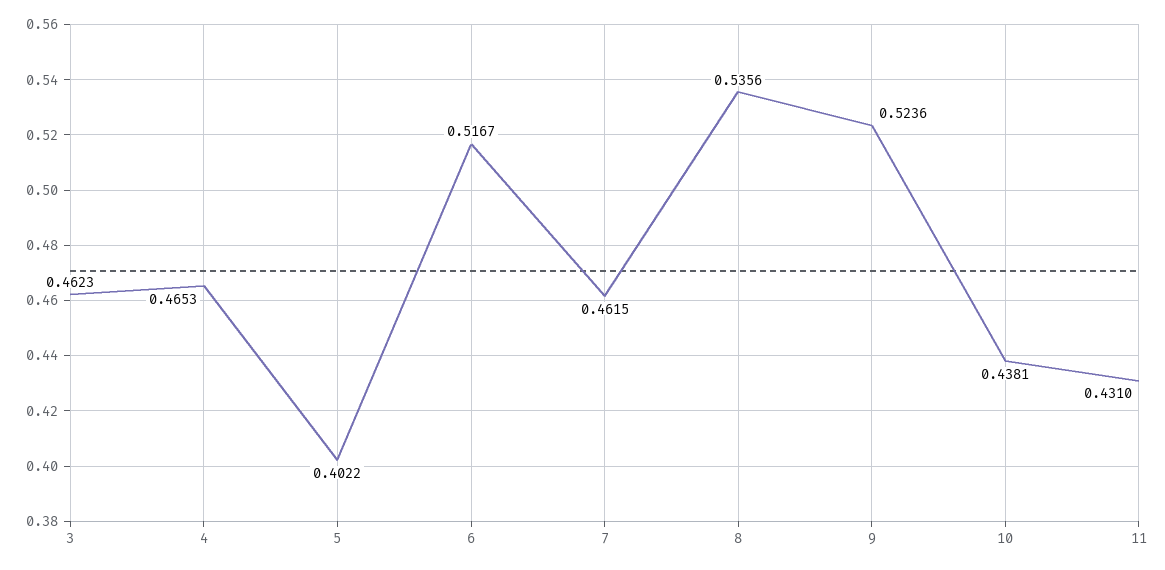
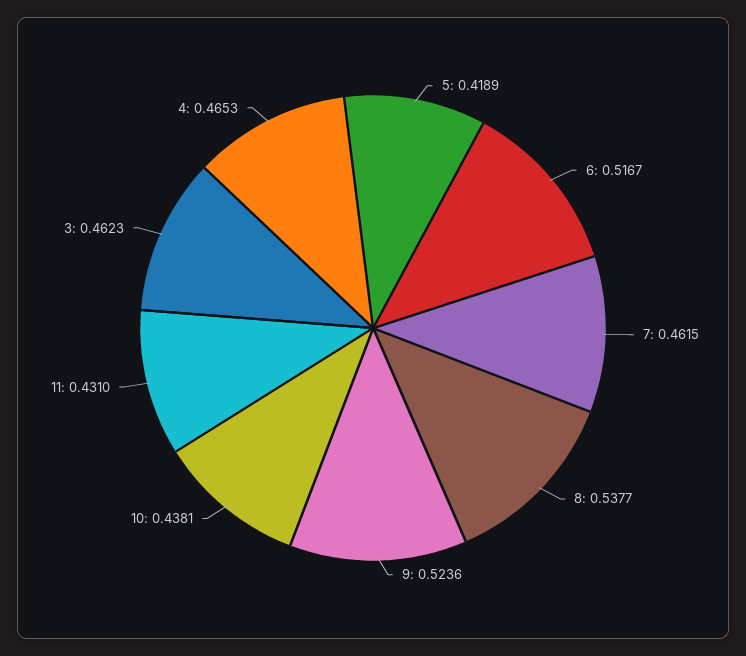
  {
    "3": 0.4623,
    "4": 0.4653,
-   "5": 0.4022,
+   "5": 0.4189,
    "6": 0.5167,
    "7": 0.4615,
-   "8": 0.5356,
+   "8": 0.5377,
    "9": 0.5236,
    "10": 0.4381,
    "11": 0.431
  }

